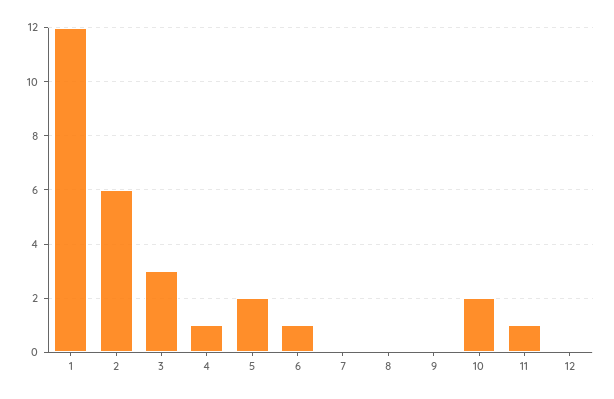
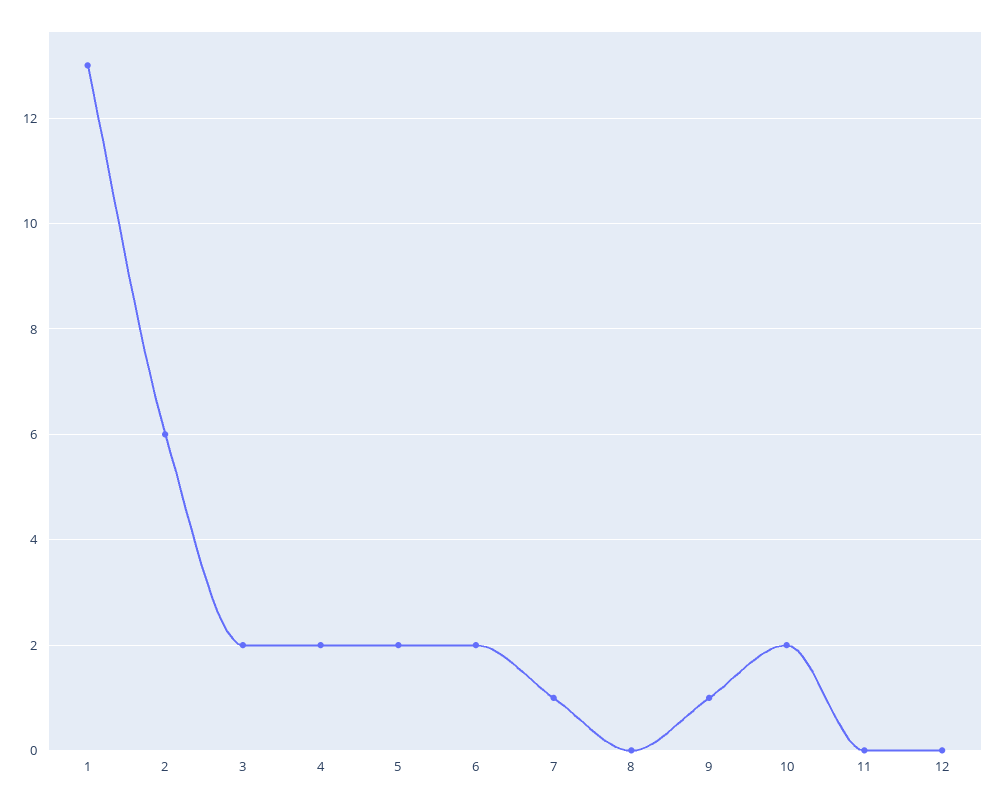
  {
-   "1": 12,
+   "1": 13,
    "2": 6,
-   "3": 3,
+   "3": 2,
-   "4": 1,
+   "4": 2,
    "5": 2,
-   "6": 1,
+   "6": 2,
-   "7": 0,
+   "7": 1,
    "8": 0,
-   "9": 0,
+   "9": 1,
    "10": 2,
-   "11": 1,
+   "11": 0,
    "12": 0
  }

